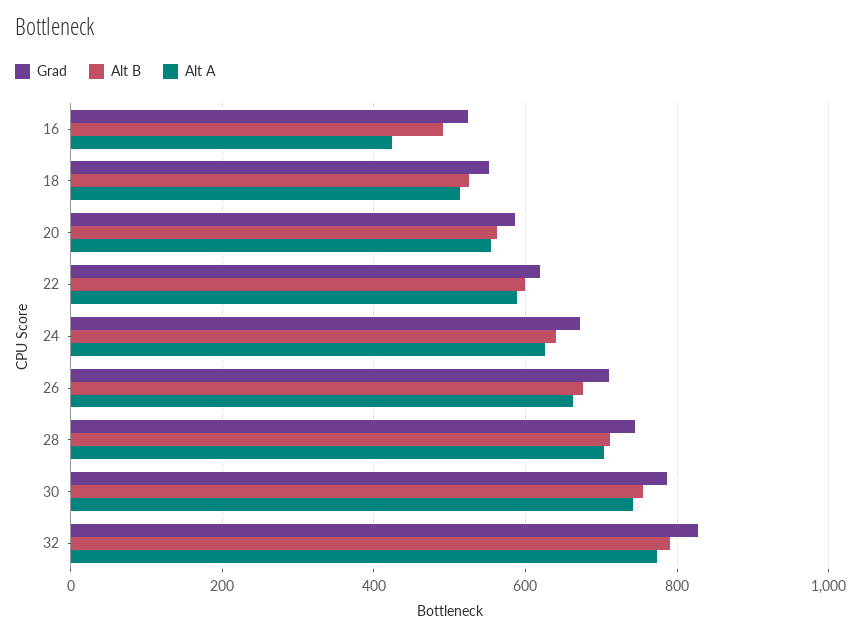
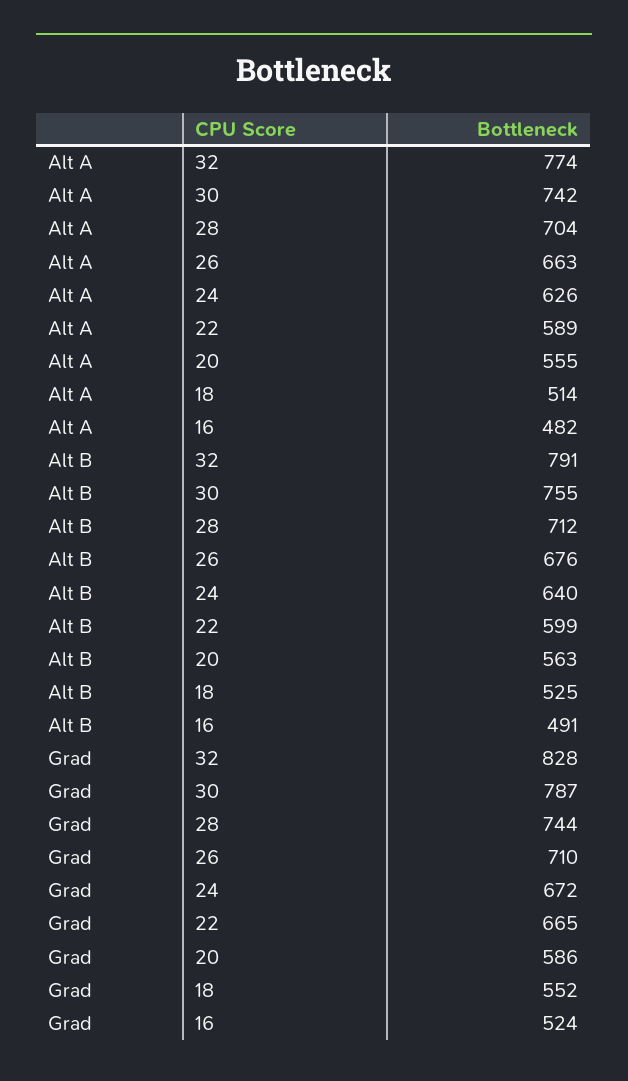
  {
    "Grad": {
      "16": 524,
      "18": 552,
      "20": 586,
-     "22": 620,
+     "22": 665,
      "24": 672,
      "26": 710,
      "28": 744,
      "30": 787,
      "32": 828
    },
    "Alt B": {
      "16": 491,
      "18": 525,
      "20": 563,
      "22": 599,
      "24": 640,
      "26": 676,
      "28": 712,
      "30": 755,
      "32": 791
    },
    "Alt A": {
-     "16": 420,
+     "16": 482,
      "18": 514,
      "20": 555,
      "22": 589,
      "24": 626,
      "26": 663,
      "28": 704,
      "30": 742,
      "32": 774
    }
  }

